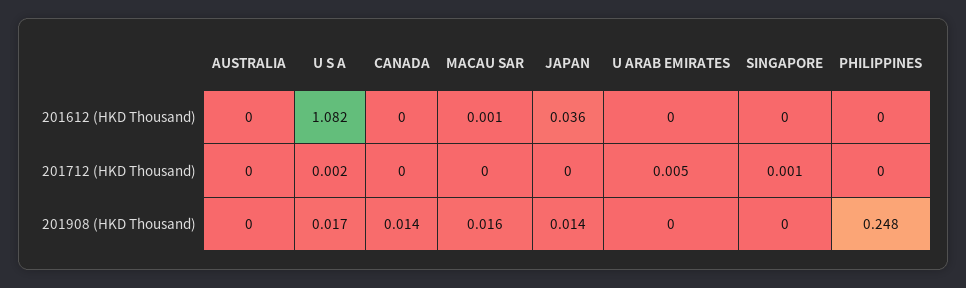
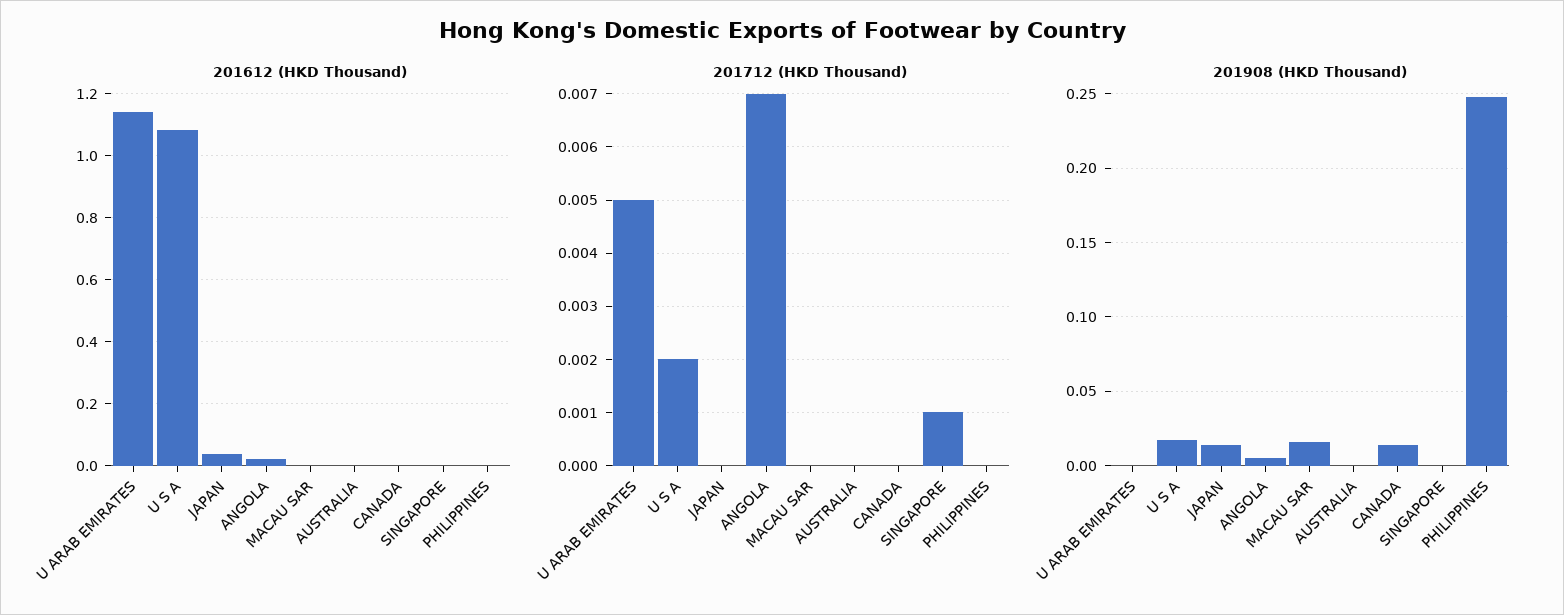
  {
    "201612 (HKD Thousand)": {
      "AUSTRALIA": 0,
      "U S A": 1.082,
      "CANADA": 0,
      "MACAU SAR": 0.001,
      "JAPAN": 0.036,
-     "U ARAB EMIRATES": 0,
+     "U ARAB EMIRATES": 1.14,
      "SINGAPORE": 0,
-     "PHILIPPINES": 0
+     "PHILIPPINES": 0,
+     "ANGOLA": 0.02
    },
    "201712 (HKD Thousand)": {
      "AUSTRALIA": 0,
      "U S A": 0.002,
      "CANADA": 0,
      "MACAU SAR": 0,
      "JAPAN": 0,
      "U ARAB EMIRATES": 0.005,
      "SINGAPORE": 0.001,
-     "PHILIPPINES": 0
+     "PHILIPPINES": 0,
+     "ANGOLA": 0.007
    },
    "201908 (HKD Thousand)": {
      "AUSTRALIA": 0,
      "U S A": 0.017,
      "CANADA": 0.014,
      "MACAU SAR": 0.016,
      "JAPAN": 0.014,
      "U ARAB EMIRATES": 0,
      "SINGAPORE": 0,
-     "PHILIPPINES": 0.248
+     "PHILIPPINES": 0.248,
+     "ANGOLA": 0.005
    }
  }

